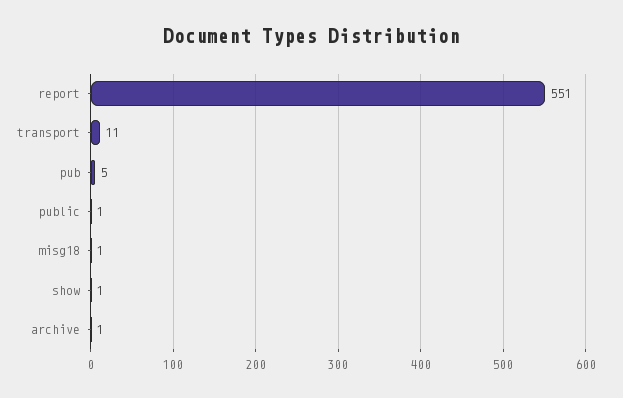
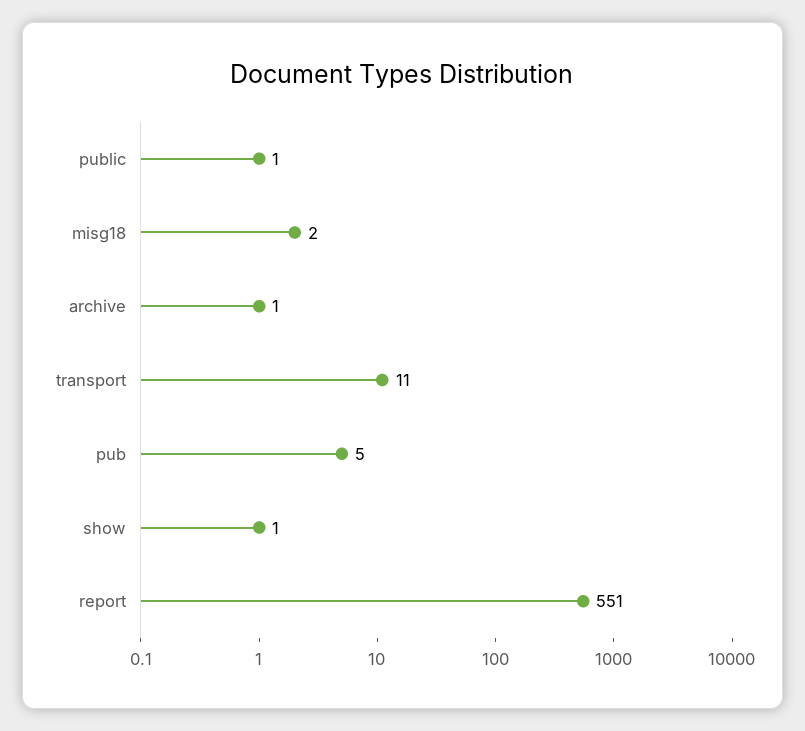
  {
    "report": 551,
    "transport": 11,
    "pub": 5,
    "public": 1,
-   "misg18": 1,
+   "misg18": 2,
    "show": 1,
    "archive": 1
  }

